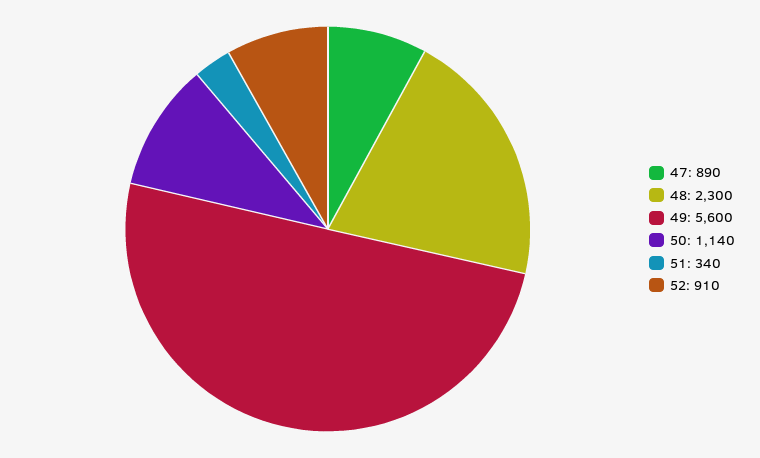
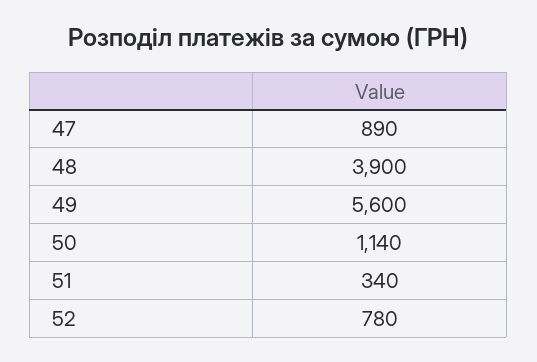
  {
    "47": 890,
-   "48": 2300,
+   "48": 3900,
    "49": 5600,
    "50": 1140,
    "51": 340,
-   "52": 910
+   "52": 780
  }

